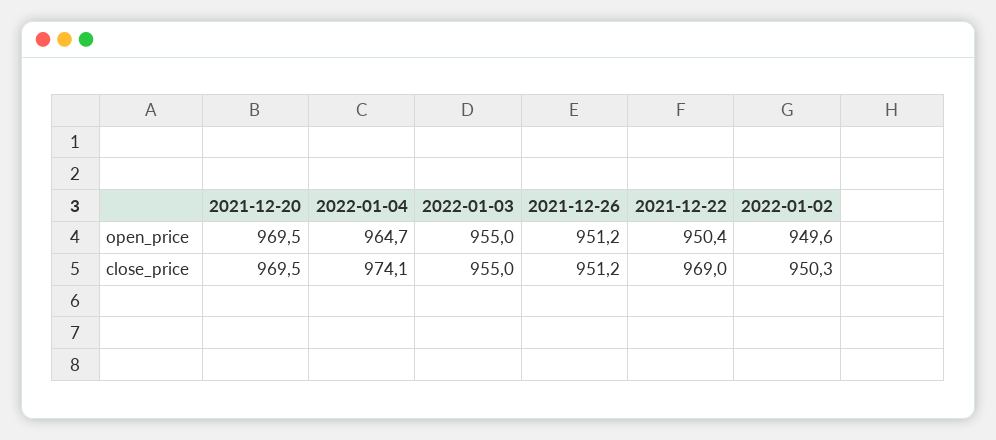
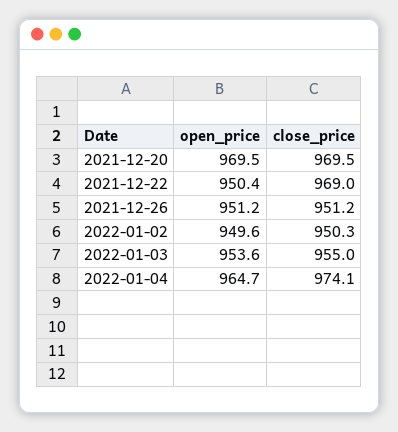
  {
    "2021-12-20": {
      "open_price": 969.5,
      "close_price": 969.5
    },
    "2022-01-04": {
      "open_price": 964.7,
      "close_price": 974.1
    },
    "2022-01-03": {
-     "open_price": 955,
+     "open_price": 953.6,
      "close_price": 955
    },
    "2021-12-26": {
      "open_price": 951.2,
      "close_price": 951.2
    },
    "2021-12-22": {
      "open_price": 950.4,
      "close_price": 969
    },
    "2022-01-02": {
      "open_price": 949.6,
      "close_price": 950.3
    }
  }

